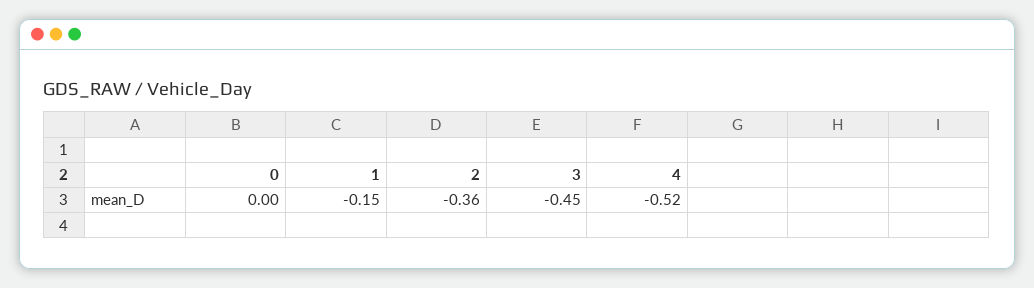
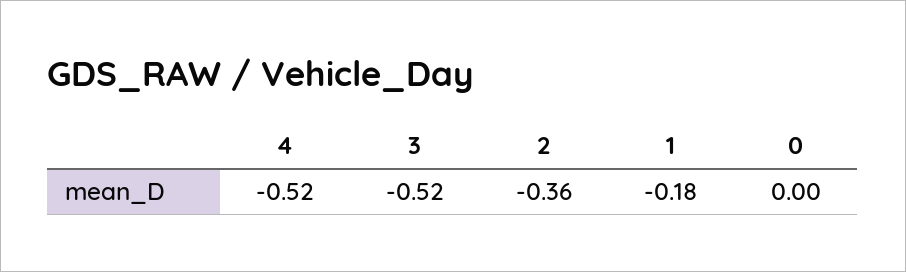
  {
    "0": 0,
-   "1": -0.15,
+   "1": -0.18,
    "2": -0.36,
-   "3": -0.45,
+   "3": -0.52,
    "4": -0.52
  }

